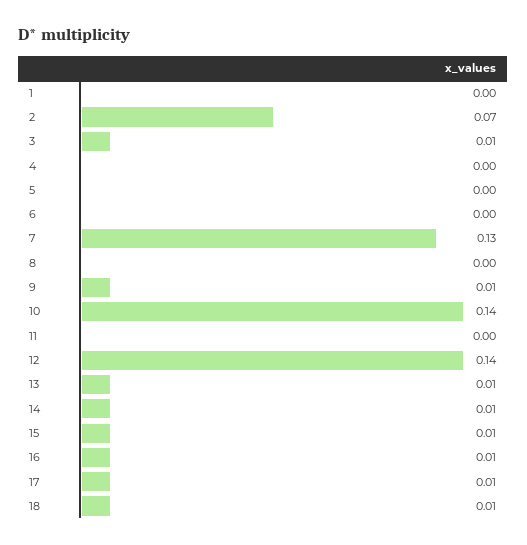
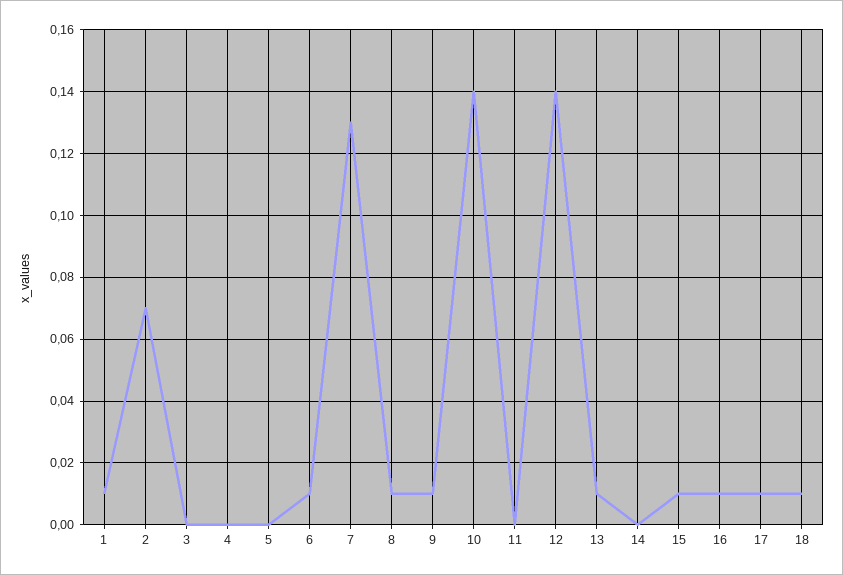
  {
-   "1": 0,
+   "1": 0.01,
    "2": 0.07,
-   "3": 0.01,
+   "3": 0,
    "4": 0,
    "5": 0,
-   "6": 0,
+   "6": 0.01,
    "7": 0.13,
-   "8": 0,
+   "8": 0.01,
    "9": 0.01,
    "10": 0.14,
    "11": 0,
    "12": 0.14,
    "13": 0.01,
-   "14": 0.01,
+   "14": 0,
    "15": 0.01,
    "16": 0.01,
    "17": 0.01,
    "18": 0.01
  }

